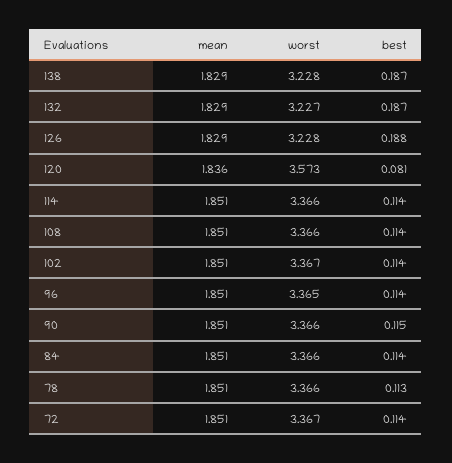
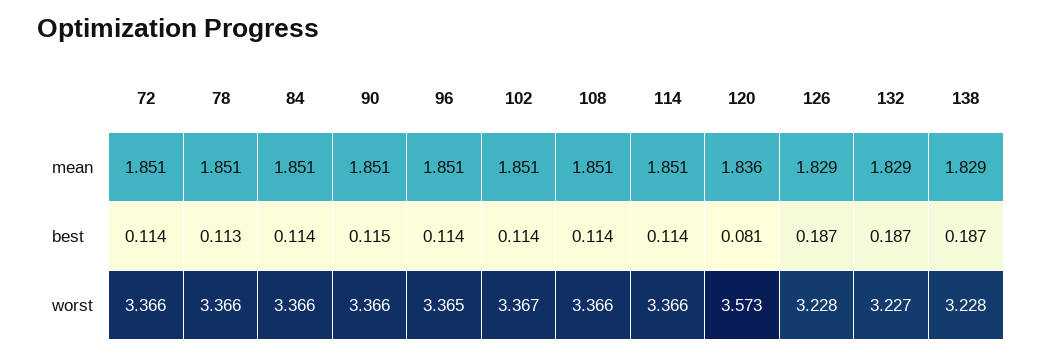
  {
    "mean": {
      "138": 1.829,
      "132": 1.829,
      "126": 1.829,
      "120": 1.836,
      "114": 1.851,
      "108": 1.851,
      "102": 1.851,
      "96": 1.851,
      "90": 1.851,
      "84": 1.851,
      "78": 1.851,
      "72": 1.851
    },
    "worst": {
      "138": 3.228,
      "132": 3.227,
      "126": 3.228,
      "120": 3.573,
      "114": 3.366,
      "108": 3.366,
      "102": 3.367,
      "96": 3.365,
      "90": 3.366,
      "84": 3.366,
      "78": 3.366,
-     "72": 3.367
+     "72": 3.366
    },
    "best": {
      "138": 0.187,
      "132": 0.187,
-     "126": 0.188,
+     "126": 0.187,
      "120": 0.081,
      "114": 0.114,
      "108": 0.114,
      "102": 0.114,
      "96": 0.114,
      "90": 0.115,
      "84": 0.114,
      "78": 0.113,
      "72": 0.114
    }
  }

